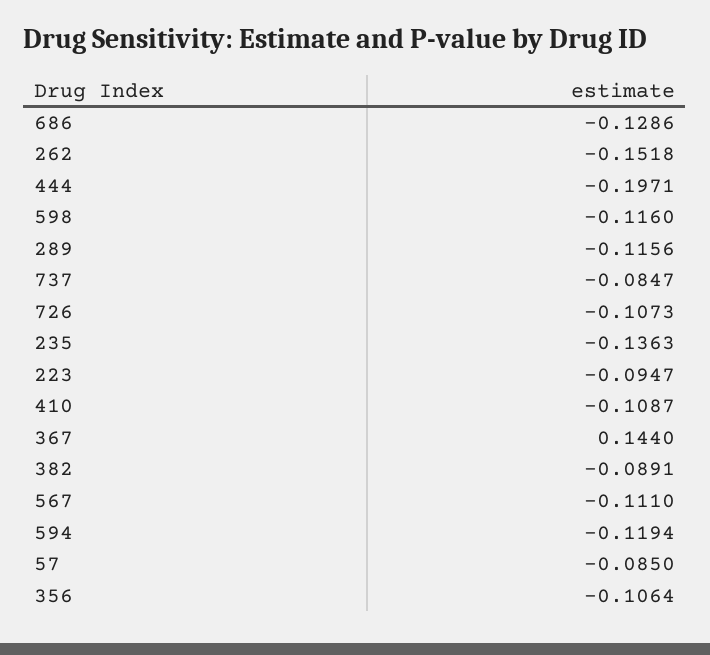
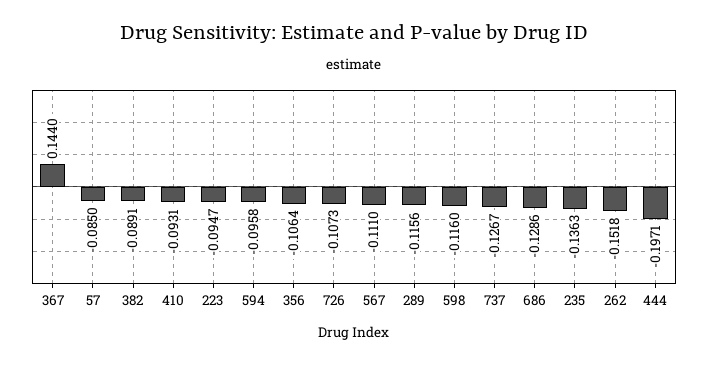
  {
    "686": -0.1286,
    "262": -0.1518,
    "444": -0.1971,
    "598": -0.116,
    "289": -0.1156,
-   "737": -0.0847,
+   "737": -0.1267,
    "726": -0.1073,
    "235": -0.1363,
    "223": -0.0947,
-   "410": -0.1087,
+   "410": -0.0931,
    "367": 0.144,
    "382": -0.0891,
    "567": -0.111,
-   "594": -0.1194,
+   "594": -0.0958,
    "57": -0.085,
    "356": -0.1064
  }

